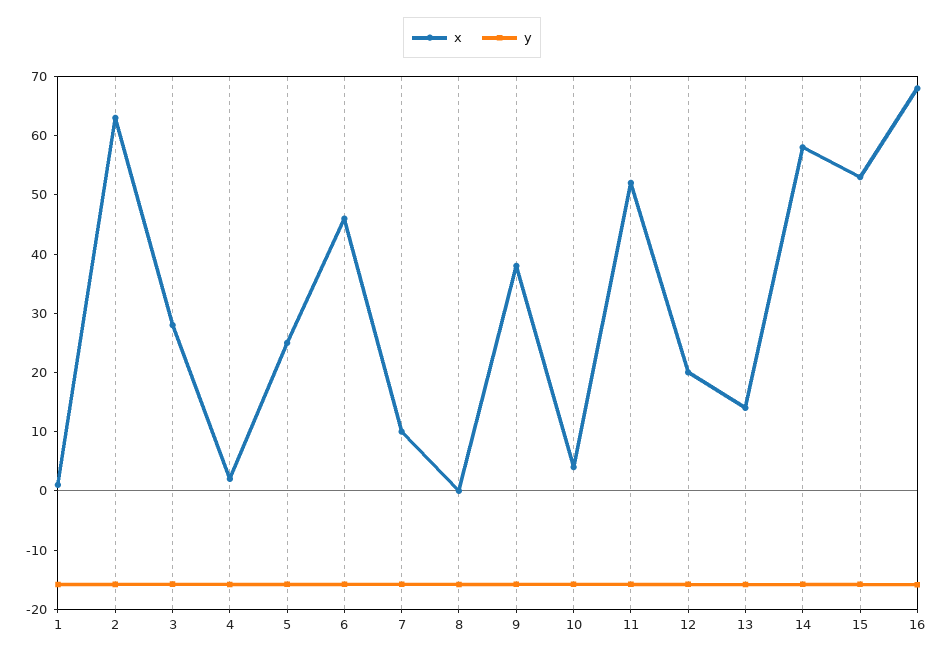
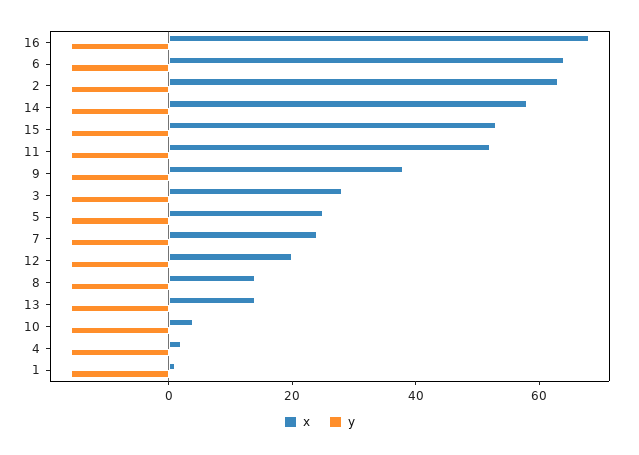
  {
    "x": {
      "1": 2,
      "2": 64,
      "3": 28,
      "4": 2,
      "5": 26,
-     "6": 46,
+     "6": 65,
-     "7": 10,
+     "7": 25,
-     "8": 0,
+     "8": 15,
      "9": 38,
      "10": 4,
      "11": 52,
      "12": 20,
      "13": 14,
      "14": 58,
      "15": 54,
      "16": 68
    },
    "y": {
      "1": -16,
      "2": -16,
      "3": -16,
      "4": -16,
      "5": -16,
      "6": -16,
      "7": -16,
      "8": -16,
      "9": -16,
      "10": -16,
      "11": -16,
      "12": -16,
      "13": -16,
      "14": -16,
      "15": -16,
      "16": -16
    }
  }

